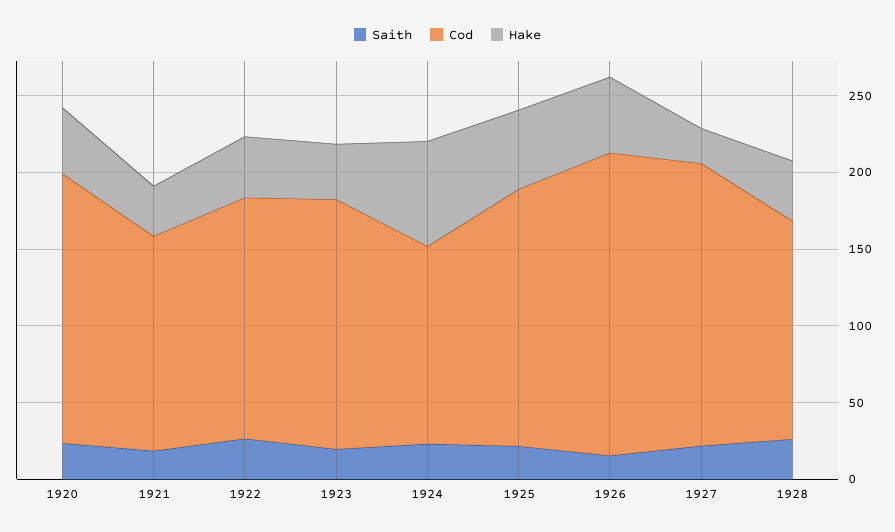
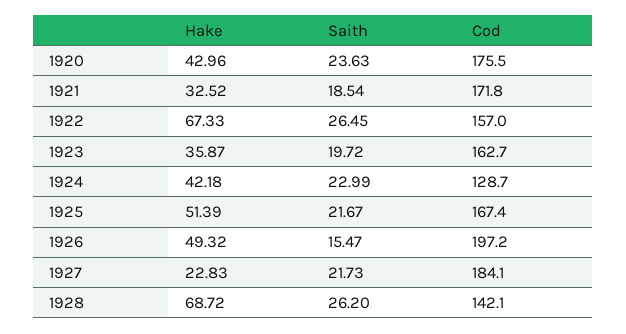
  {
    "Saith": {
      "1920": 23.63,
      "1921": 18.54,
      "1922": 26.45,
      "1923": 19.72,
      "1924": 22.99,
      "1925": 21.67,
      "1926": 15.47,
      "1927": 21.73,
      "1928": 26.2
    },
    "Cod": {
      "1920": 175.5,
-     "1921": 140,
+     "1921": 171.8,
      "1922": 157,
      "1923": 162.7,
      "1924": 128.7,
      "1925": 167.4,
      "1926": 197.2,
      "1927": 184.1,
      "1928": 142.1
    },
    "Hake": {
      "1920": 42.96,
      "1921": 32.52,
-     "1922": 40,
+     "1922": 67.33,
      "1923": 35.87,
-     "1924": 70,
+     "1924": 42.18,
      "1925": 51.39,
      "1926": 49.32,
      "1927": 22.83,
-     "1928": 40
+     "1928": 68.72
    }
  }

